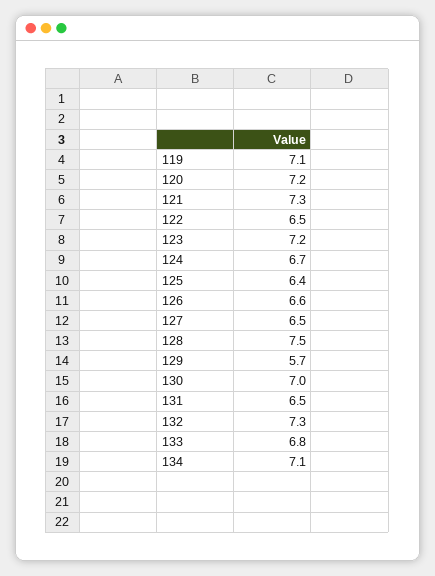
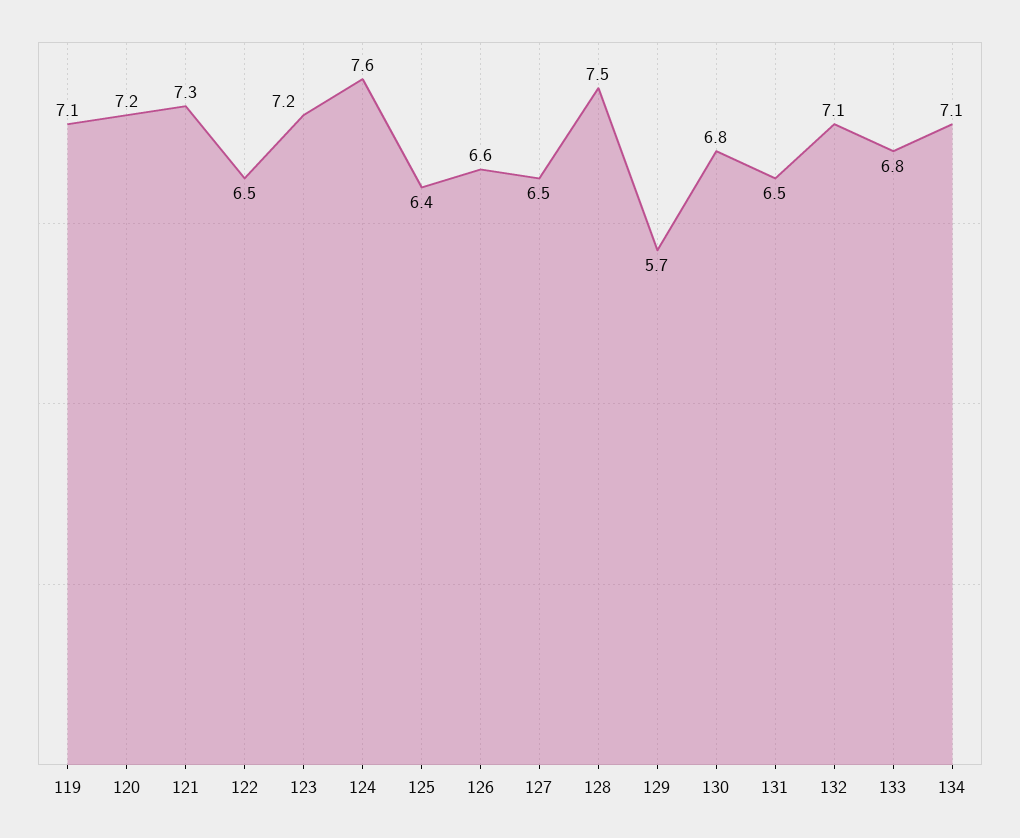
  {
    "119": 7.1,
    "120": 7.2,
    "121": 7.3,
    "122": 6.5,
    "123": 7.2,
-   "124": 6.7,
+   "124": 7.6,
    "125": 6.4,
    "126": 6.6,
    "127": 6.5,
    "128": 7.5,
    "129": 5.7,
-   "130": 7,
+   "130": 6.8,
    "131": 6.5,
-   "132": 7.3,
+   "132": 7.1,
    "133": 6.8,
    "134": 7.1
  }

